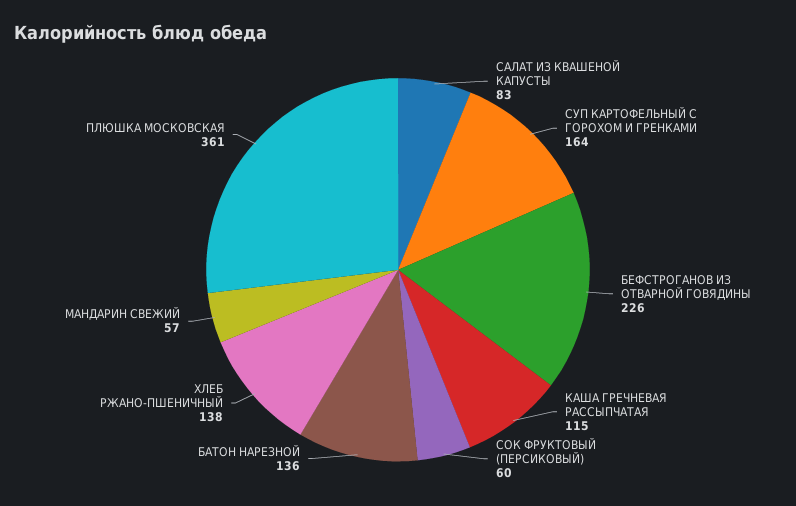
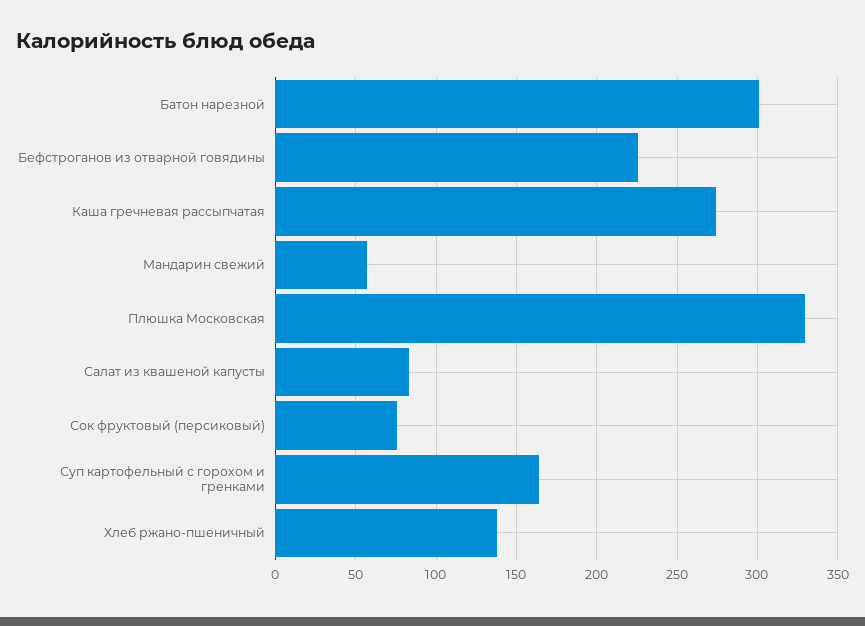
  {
    "САЛАТ ИЗ КВАШЕНОЙ КАПУСТЫ": 83,
    "СУП КАРТОФЕЛЬНЫЙ С ГОРОХОМ И ГРЕНКАМИ": 164,
    "БЕФСТРОГАНОВ ИЗ ОТВАРНОЙ ГОВЯДИНЫ": 226,
-   "КАША ГРЕЧНЕВАЯ РАССЫПЧАТАЯ": 115,
+   "КАША ГРЕЧНЕВАЯ РАССЫПЧАТАЯ": 275,
-   "СОК ФРУКТОВЫЙ (ПЕРСИКОВЫЙ)": 60,
+   "СОК ФРУКТОВЫЙ (ПЕРСИКОВЫЙ)": 75,
-   "БАТОН НАРЕЗНОЙ": 136,
+   "БАТОН НАРЕЗНОЙ": 300,
    "ХЛЕБ РЖАНО-ПШЕНИЧНЫЙ": 138,
    "МАНДАРИН СВЕЖИЙ": 57,
-   "ПЛЮШКА МОСКОВСКАЯ": 361
+   "ПЛЮШКА МОСКОВСКАЯ": 330
  }

